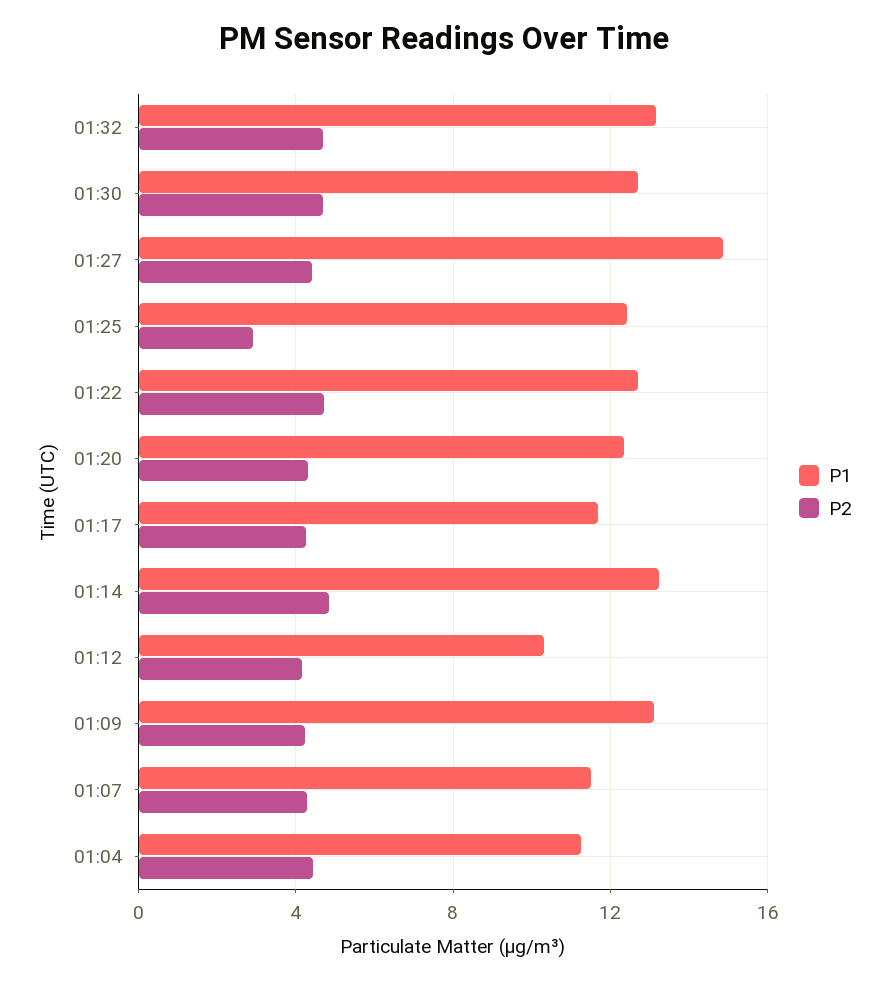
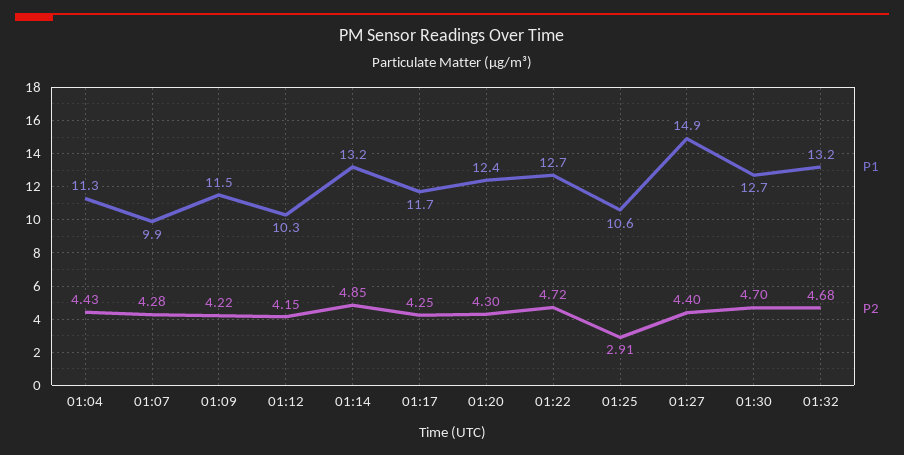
  {
    "P1": {
      "01:32": 13.2,
      "01:30": 12.7,
      "01:27": 14.9,
-     "01:25": 12.5,
+     "01:25": 10.6,
      "01:22": 12.7,
      "01:20": 12.4,
      "01:17": 11.7,
      "01:14": 13.2,
      "01:12": 10.3,
-     "01:09": 13,
+     "01:09": 11.5,
-     "01:07": 11.5,
+     "01:07": 9.9,
      "01:04": 11.3
    },
    "P2": {
      "01:32": 4.68,
      "01:30": 4.7,
      "01:27": 4.4,
      "01:25": 2.91,
      "01:22": 4.72,
      "01:20": 4.3,
      "01:17": 4.25,
      "01:14": 4.85,
      "01:12": 4.15,
      "01:09": 4.22,
      "01:07": 4.28,
      "01:04": 4.43
    }
  }

